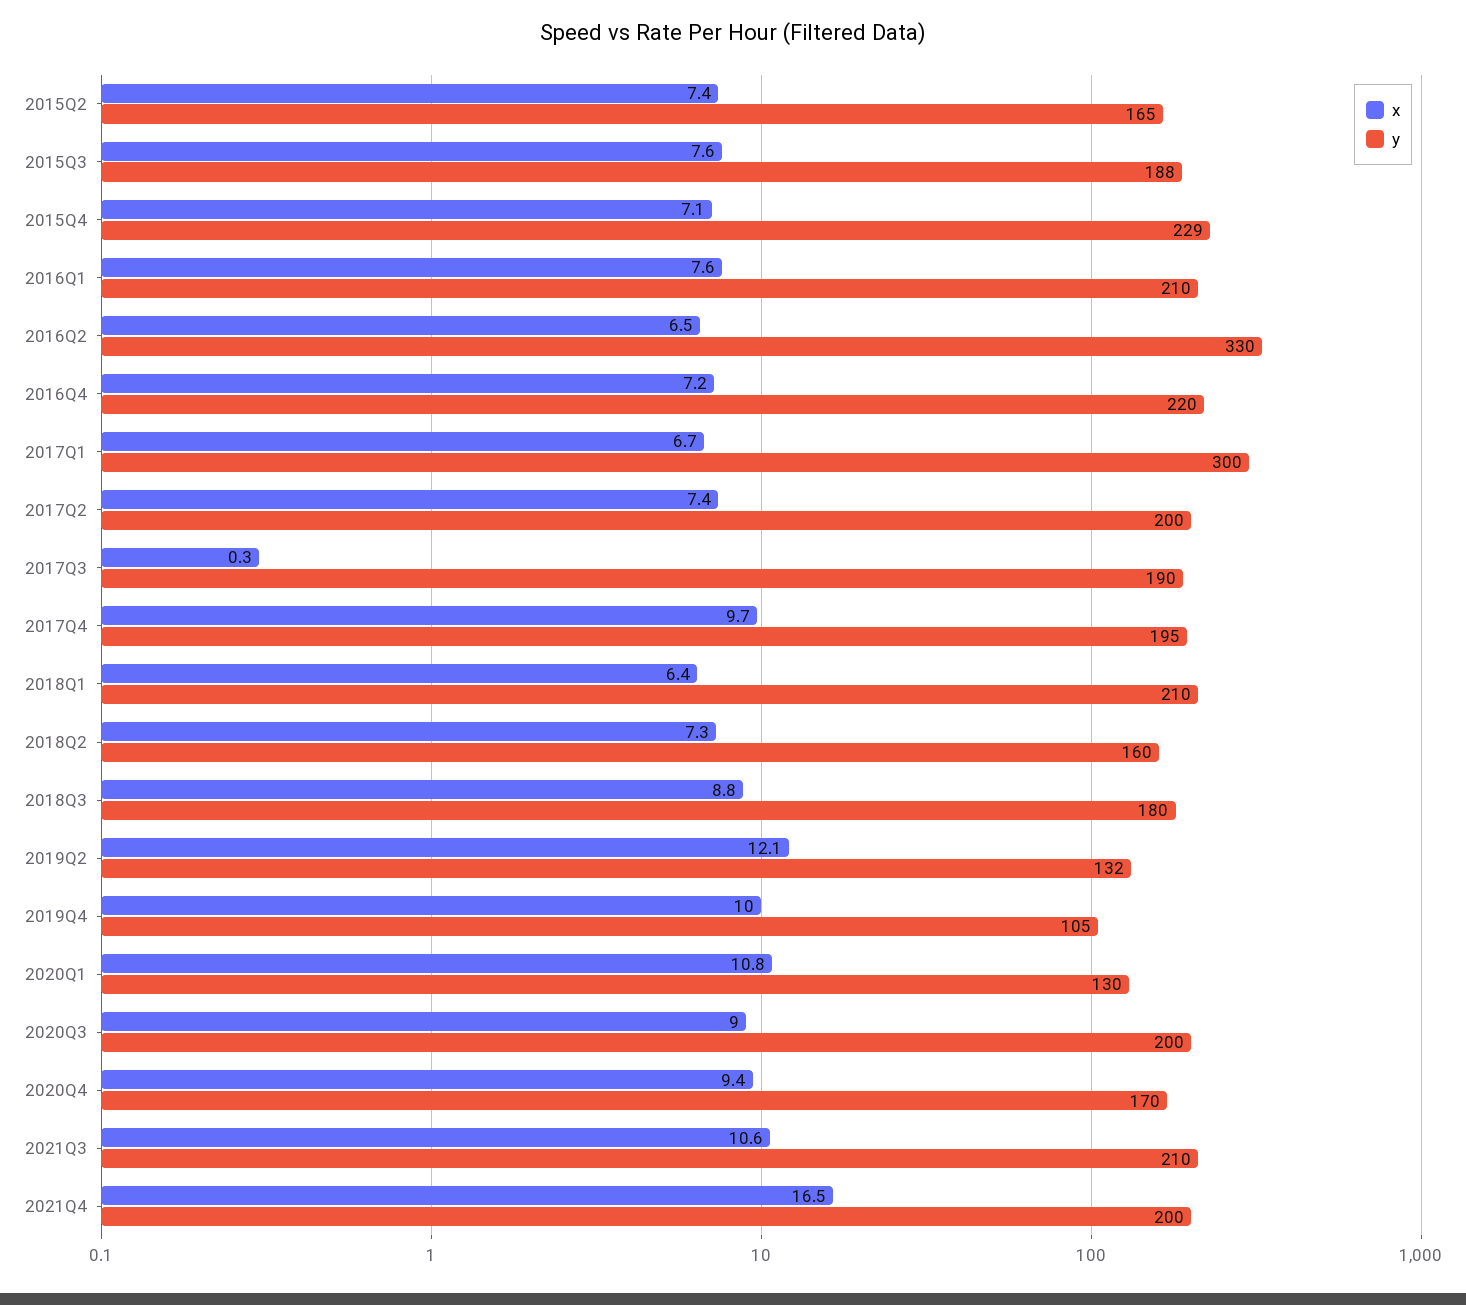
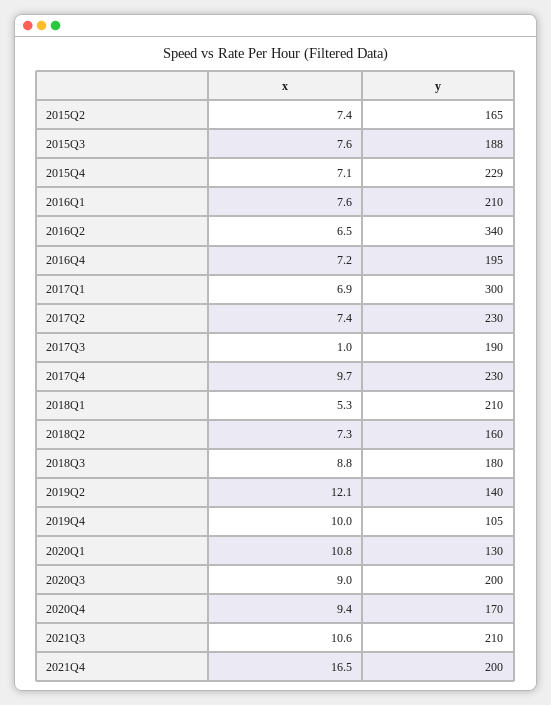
  {
    "x": {
      "2015Q2": 7.4,
      "2015Q3": 7.6,
      "2015Q4": 7.1,
      "2016Q1": 7.6,
      "2016Q2": 6.5,
      "2016Q4": 7.2,
-     "2017Q1": 6.7,
+     "2017Q1": 6.9,
      "2017Q2": 7.4,
-     "2017Q3": 0.3,
+     "2017Q3": 1,
      "2017Q4": 9.7,
-     "2018Q1": 6.4,
+     "2018Q1": 5.3,
      "2018Q2": 7.3,
      "2018Q3": 8.8,
      "2019Q2": 12.1,
      "2019Q4": 10,
      "2020Q1": 10.8,
      "2020Q3": 9,
      "2020Q4": 9.4,
      "2021Q3": 10.6,
      "2021Q4": 16.5
    },
    "y": {
      "2015Q2": 165,
      "2015Q3": 188,
      "2015Q4": 229,
      "2016Q1": 210,
-     "2016Q2": 330,
+     "2016Q2": 340,
-     "2016Q4": 220,
+     "2016Q4": 195,
      "2017Q1": 300,
-     "2017Q2": 200,
+     "2017Q2": 230,
      "2017Q3": 190,
-     "2017Q4": 195,
+     "2017Q4": 230,
      "2018Q1": 210,
      "2018Q2": 160,
      "2018Q3": 180,
-     "2019Q2": 132,
+     "2019Q2": 140,
      "2019Q4": 105,
      "2020Q1": 130,
      "2020Q3": 200,
      "2020Q4": 170,
      "2021Q3": 210,
      "2021Q4": 200
    }
  }

